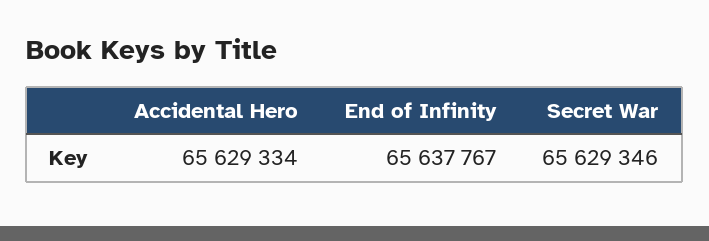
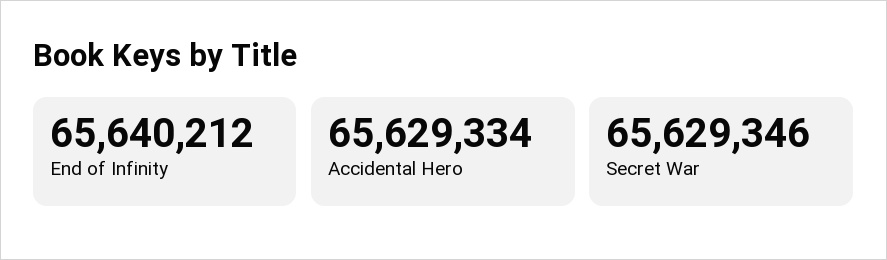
  {
    "Accidental Hero": 65629334,
-   "End of Infinity": 65637767,
+   "End of Infinity": 65640212,
    "Secret War": 65629346
  }

